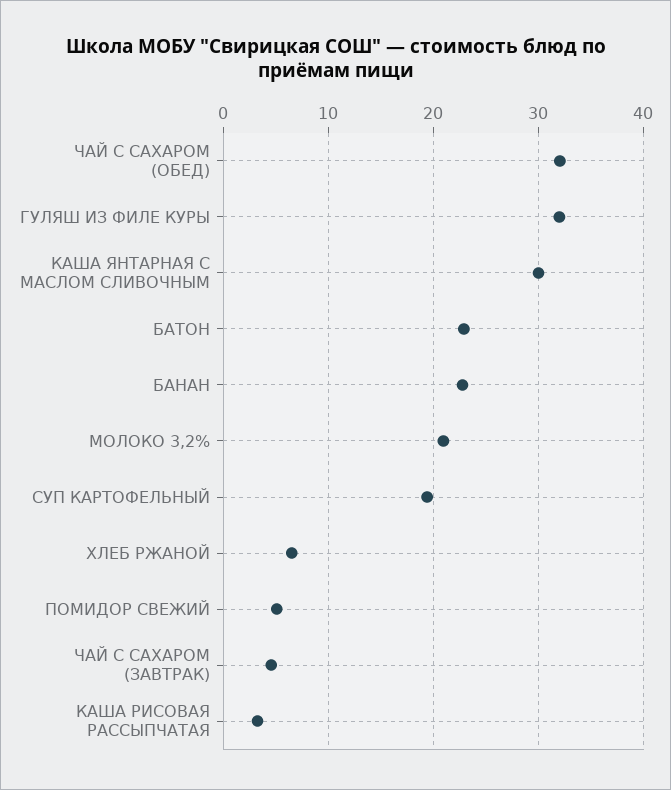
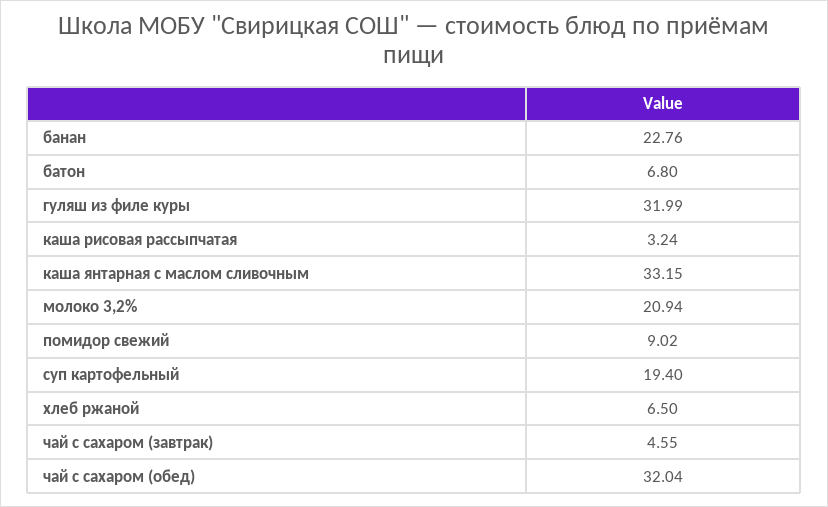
  {
    "ЧАЙ С САХАРОМ (ОБЕД)": 32.04,
    "ГУЛЯШ ИЗ ФИЛЕ КУРЫ": 31.99,
-   "КАША ЯНТАРНАЯ С МАСЛОМ СЛИВОЧНЫМ": 30,
+   "КАША ЯНТАРНАЯ С МАСЛОМ СЛИВОЧНЫМ": 33.15,
-   "БАТОН": 23,
+   "БАТОН": 6.8,
    "БАНАН": 22.76,
    "МОЛОКО 3,2%": 20.94,
    "СУП КАРТОФЕЛЬНЫЙ": 19.4,
    "ХЛЕБ РЖАНОЙ": 6.5,
-   "ПОМИДОР СВЕЖИЙ": 5,
+   "ПОМИДОР СВЕЖИЙ": 9.02,
    "ЧАЙ С САХАРОМ (ЗАВТРАК)": 4.55,
    "КАША РИСОВАЯ РАССЫПЧАТАЯ": 3.24
  }

